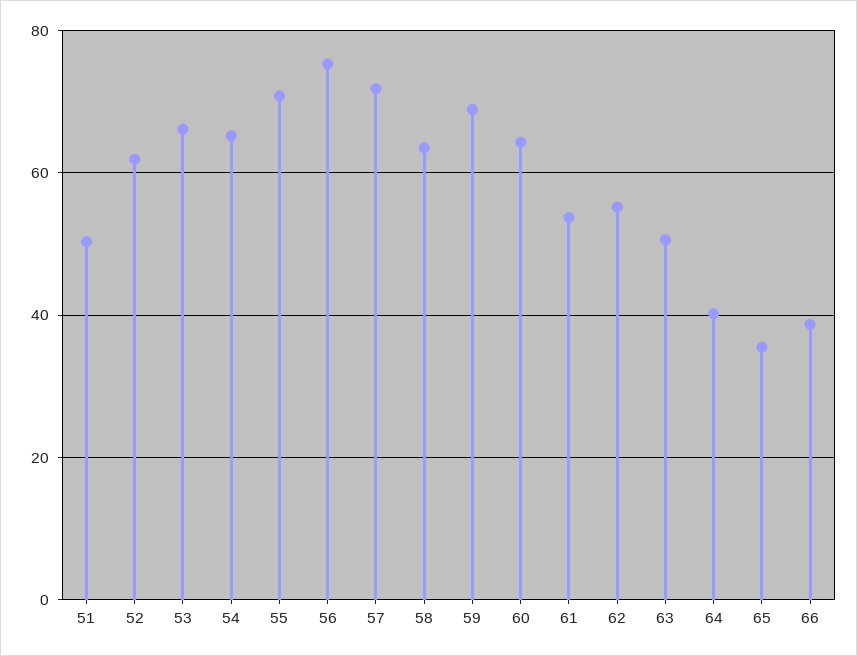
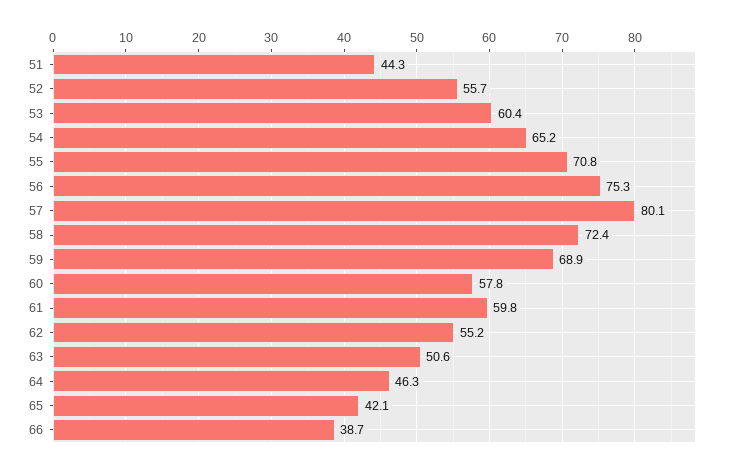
  {
-   "51": 50,
+   "51": 44.3,
-   "52": 62,
+   "52": 55.7,
-   "53": 66,
+   "53": 60.4,
    "54": 65.2,
    "55": 70.8,
    "56": 75.3,
-   "57": 72,
+   "57": 80.1,
-   "58": 64,
+   "58": 72.4,
    "59": 68.9,
-   "60": 64,
+   "60": 57.8,
-   "61": 54,
+   "61": 59.8,
    "62": 55.2,
    "63": 50.6,
-   "64": 40,
+   "64": 46.3,
-   "65": 36,
+   "65": 42.1,
    "66": 38.7
  }

